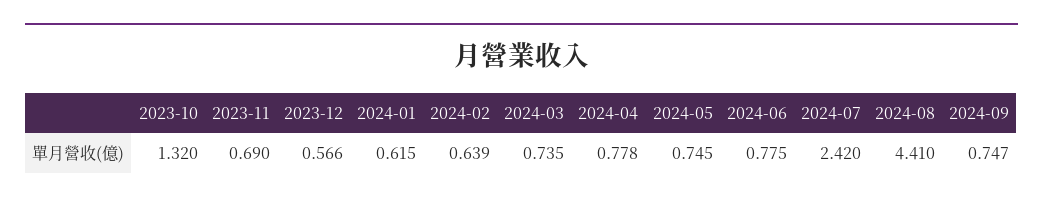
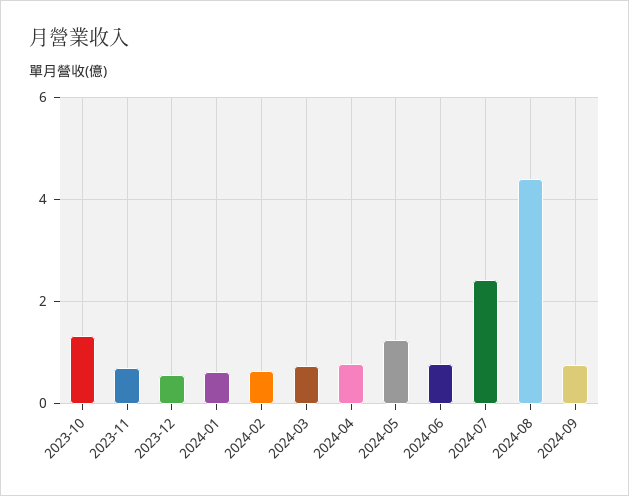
  {
    "2023-10": 1.32,
    "2023-11": 0.69,
    "2023-12": 0.566,
    "2024-01": 0.615,
    "2024-02": 0.639,
    "2024-03": 0.735,
    "2024-04": 0.778,
-   "2024-05": 0.745,
+   "2024-05": 1.2,
    "2024-06": 0.775,
    "2024-07": 2.42,
    "2024-08": 4.41,
    "2024-09": 0.747
  }

